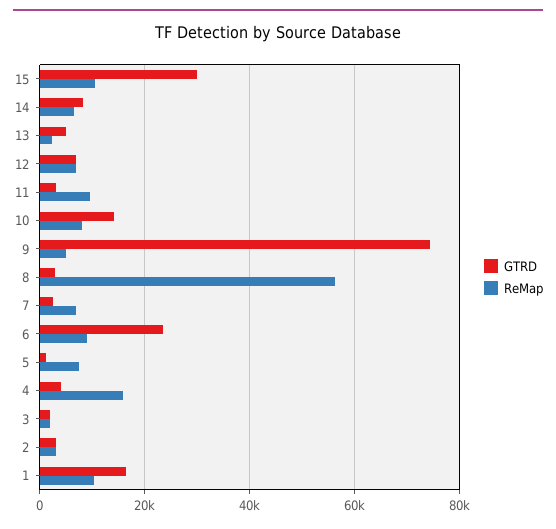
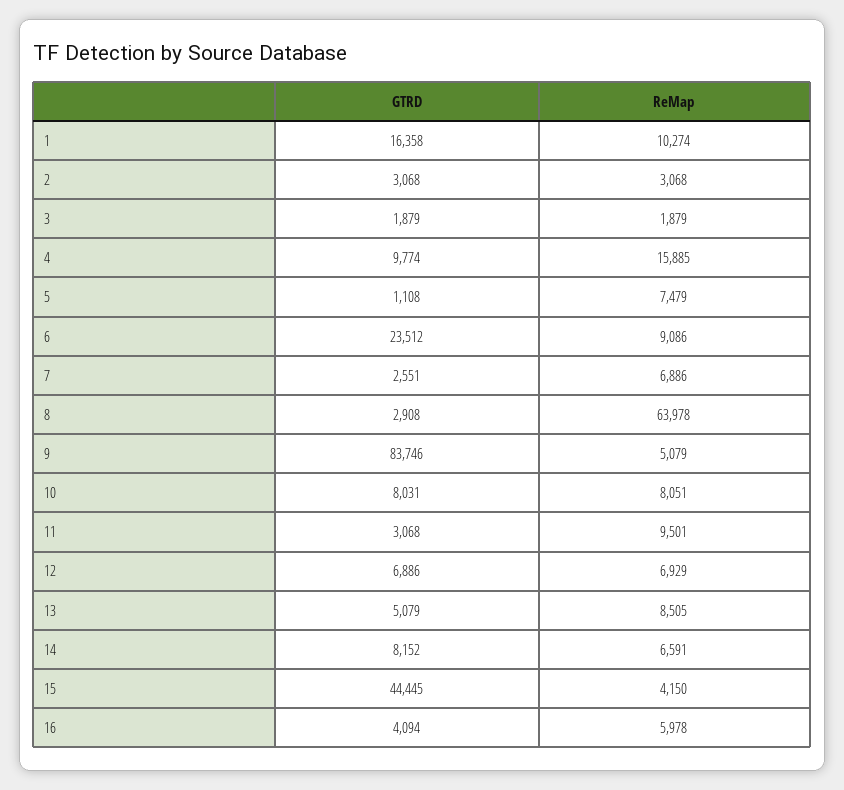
  {
    "GTRD": {
-     "15": 30000,
+     "15": 44445,
      "14": 8152,
      "13": 5079,
      "12": 6886,
      "11": 3068,
-     "10": 14000,
+     "10": 8031,
-     "9": 74000,
+     "9": 83746,
      "8": 2908,
      "7": 2551,
      "6": 23512,
      "5": 1108,
-     "4": 4000,
+     "4": 9774,
      "3": 1879,
      "2": 3068,
-     "1": 16358
+     "1": 16358,
+     "16": 4094
    },
    "ReMap": {
-     "15": 10000,
+     "15": 4150,
      "14": 6591,
-     "13": 2000,
+     "13": 8505,
      "12": 6929,
      "11": 9501,
      "10": 8051,
      "9": 5079,
-     "8": 56000,
+     "8": 63978,
      "7": 6886,
      "6": 9086,
      "5": 7479,
      "4": 15885,
      "3": 1879,
      "2": 3068,
-     "1": 10274
+     "1": 10274,
+     "16": 5978
    }
  }

